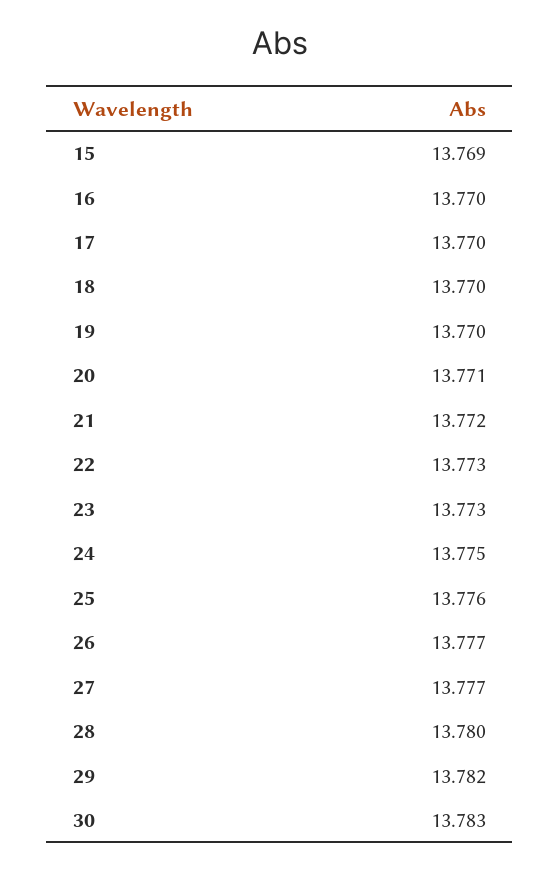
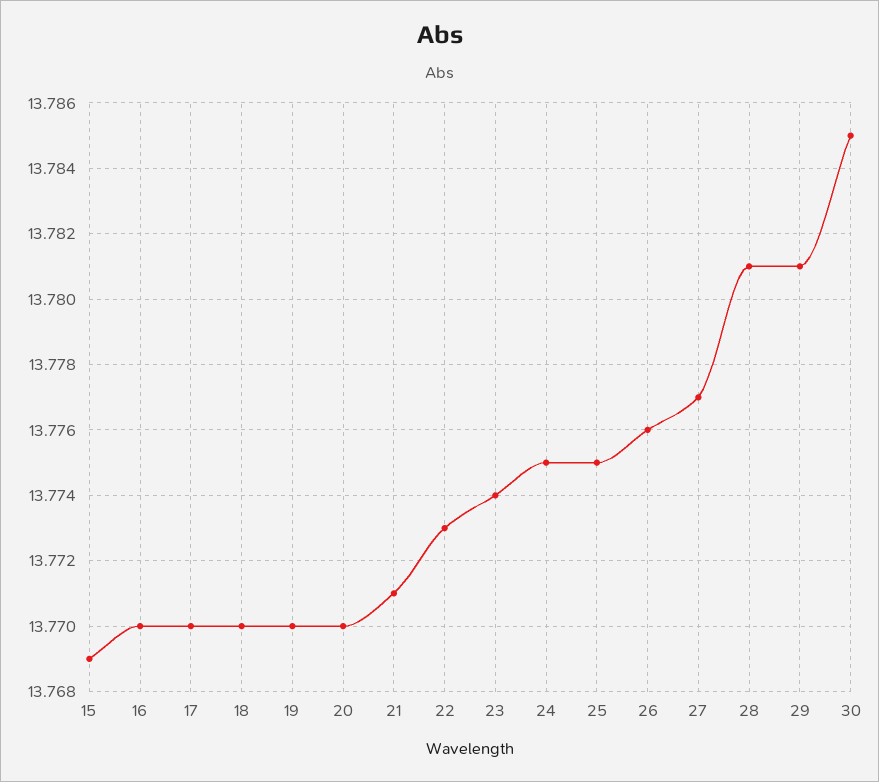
  {
    "15": 13.769,
    "16": 13.77,
    "17": 13.77,
    "18": 13.77,
    "19": 13.77,
-   "20": 13.771,
+   "20": 13.77,
-   "21": 13.772,
+   "21": 13.771,
    "22": 13.773,
-   "23": 13.773,
+   "23": 13.774,
    "24": 13.775,
-   "25": 13.776,
+   "25": 13.775,
-   "26": 13.777,
+   "26": 13.776,
    "27": 13.777,
-   "28": 13.78,
+   "28": 13.781,
-   "29": 13.782,
+   "29": 13.781,
-   "30": 13.783
+   "30": 13.785
  }

